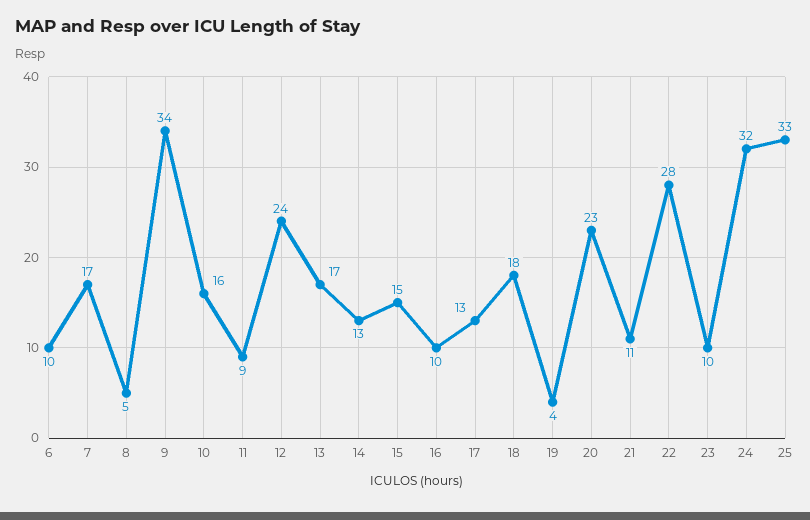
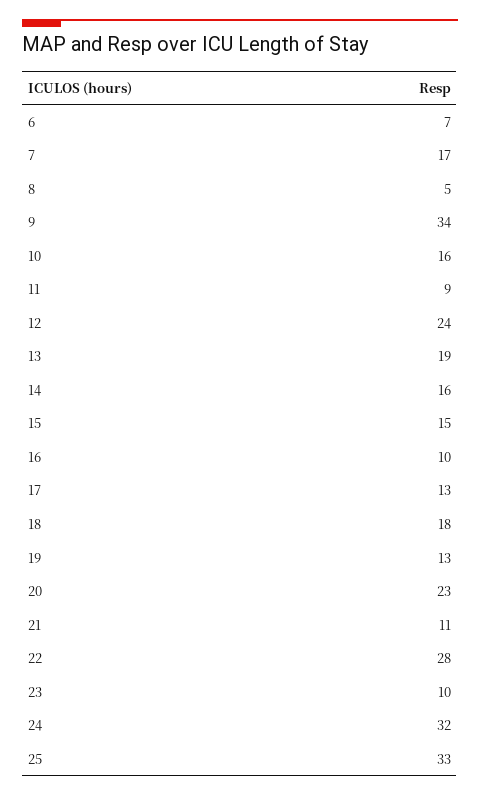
  {
-   "6": 10,
+   "6": 7,
    "7": 17,
    "8": 5,
    "9": 34,
    "10": 16,
    "11": 9,
    "12": 24,
-   "13": 17,
+   "13": 19,
-   "14": 13,
+   "14": 16,
    "15": 15,
    "16": 10,
    "17": 13,
    "18": 18,
-   "19": 4,
+   "19": 13,
    "20": 23,
    "21": 11,
    "22": 28,
    "23": 10,
    "24": 32,
    "25": 33
  }

